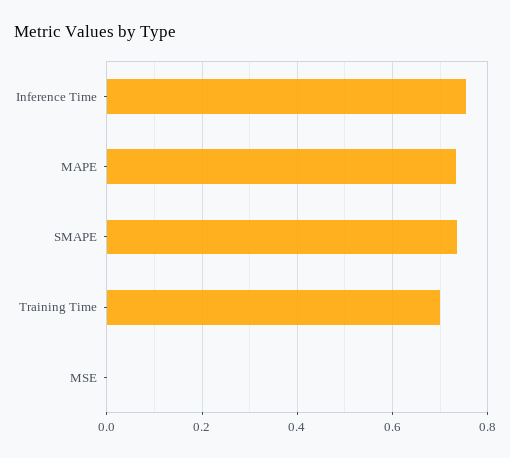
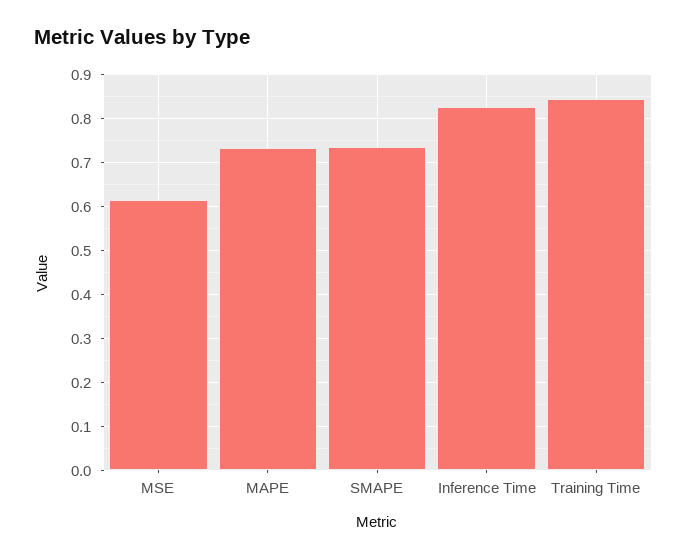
  {
-   "Inference Time": 0.76,
+   "Inference Time": 0.82,
    "MAPE": 0.74,
    "SMAPE": 0.74,
-   "Training Time": 0.7,
+   "Training Time": 0.84,
-   "MSE": 0
+   "MSE": 0.62
  }

